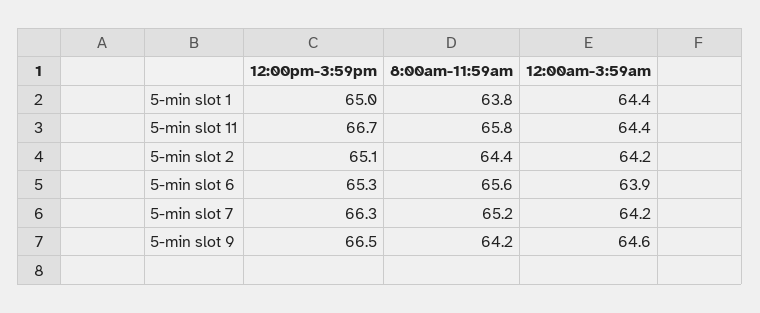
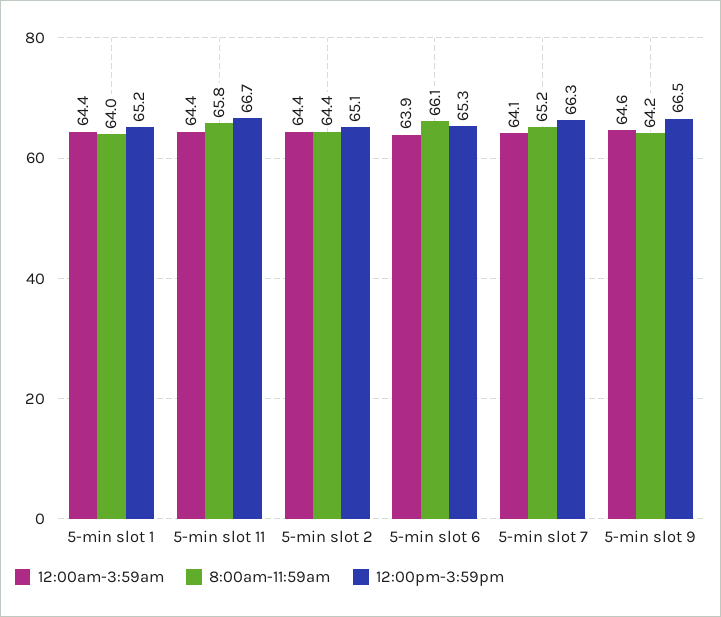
  {
    "12:00pm-3:59pm": {
-     "5-min slot 1": 65,
+     "5-min slot 1": 65.2,
      "5-min slot 11": 66.7,
      "5-min slot 2": 65.1,
      "5-min slot 6": 65.3,
      "5-min slot 7": 66.3,
      "5-min slot 9": 66.5
    },
    "8:00am-11:59am": {
-     "5-min slot 1": 63.8,
+     "5-min slot 1": 64,
      "5-min slot 11": 65.8,
      "5-min slot 2": 64.4,
-     "5-min slot 6": 65.6,
+     "5-min slot 6": 66.1,
      "5-min slot 7": 65.2,
      "5-min slot 9": 64.2
    },
    "12:00am-3:59am": {
      "5-min slot 1": 64.4,
      "5-min slot 11": 64.4,
-     "5-min slot 2": 64.2,
+     "5-min slot 2": 64.4,
      "5-min slot 6": 63.9,
-     "5-min slot 7": 64.2,
+     "5-min slot 7": 64.1,
      "5-min slot 9": 64.6
    }
  }

